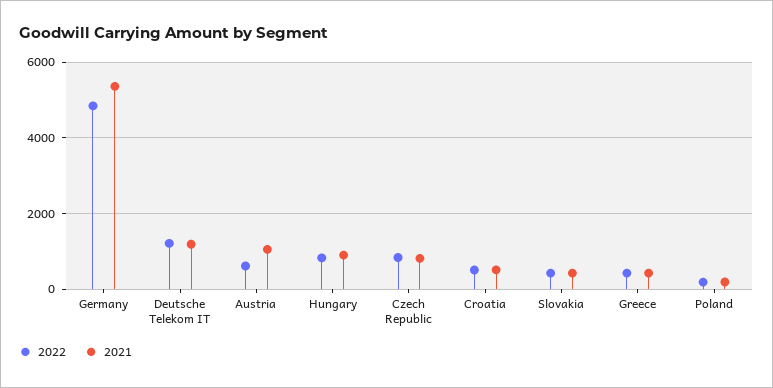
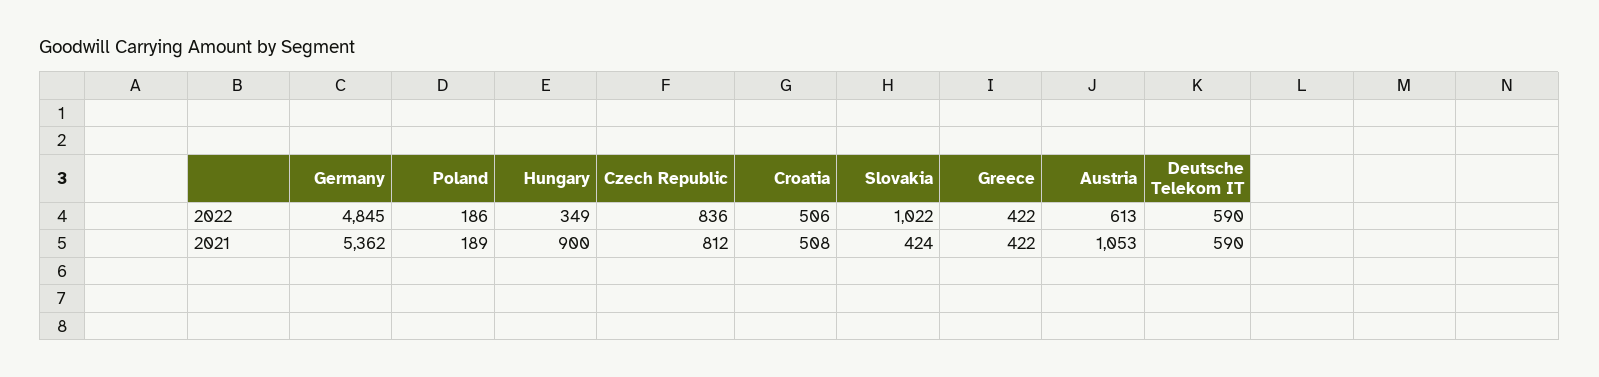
  {
    "2022": {
      "Germany": 4845,
-     "Deutsche Telekom IT": 1200,
+     "Deutsche Telekom IT": 590,
      "Austria": 613,
-     "Hungary": 800,
+     "Hungary": 349,
      "Czech Republic": 836,
      "Croatia": 506,
-     "Slovakia": 400,
+     "Slovakia": 1022,
      "Greece": 422,
      "Poland": 186
    },
    "2021": {
      "Germany": 5362,
-     "Deutsche Telekom IT": 1200,
+     "Deutsche Telekom IT": 590,
      "Austria": 1053,
      "Hungary": 900,
      "Czech Republic": 812,
      "Croatia": 508,
      "Slovakia": 424,
      "Greece": 422,
      "Poland": 189
    }
  }

